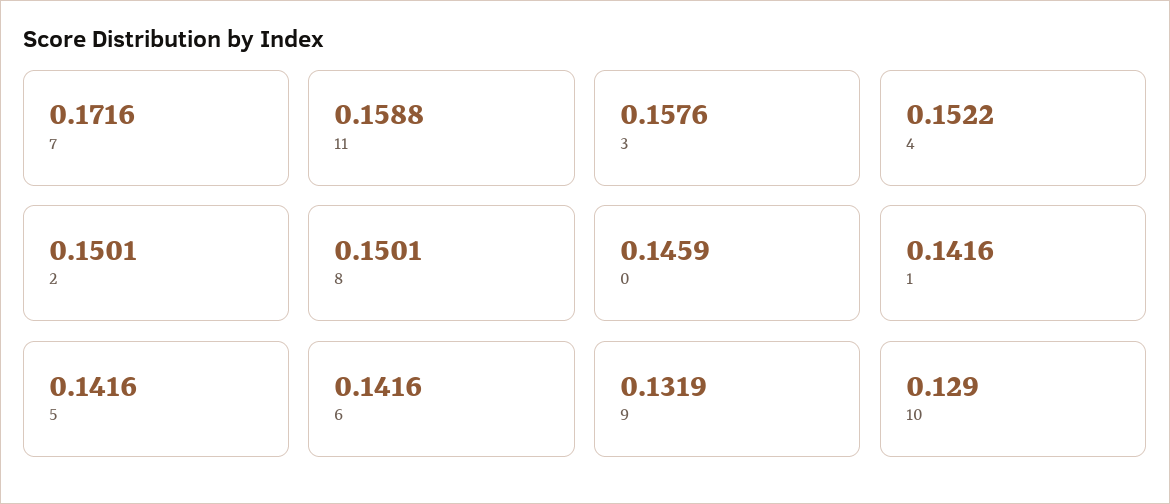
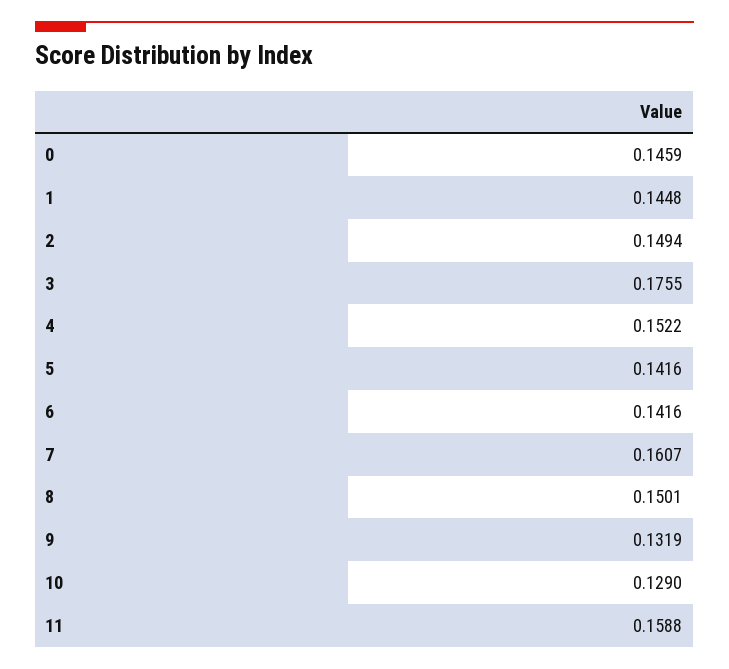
  {
-   "7": 0.1716,
+   "7": 0.1607,
    "11": 0.1588,
-   "3": 0.1576,
+   "3": 0.1755,
    "4": 0.1522,
-   "2": 0.1501,
+   "2": 0.1494,
    "8": 0.1501,
    "0": 0.1459,
-   "1": 0.1416,
+   "1": 0.1448,
    "5": 0.1416,
    "6": 0.1416,
    "9": 0.1319,
    "10": 0.129
  }

